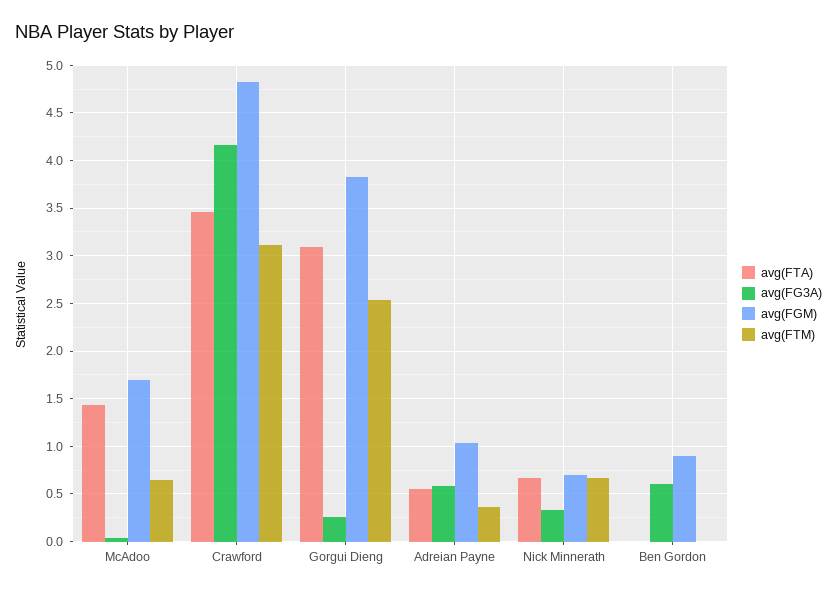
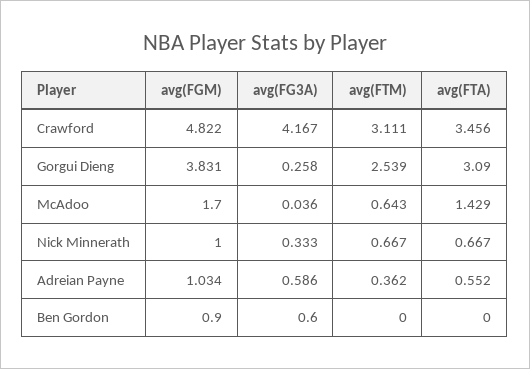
  {
    "avg(FTA)": {
      "McAdoo": 1.429,
      "Crawford": 3.456,
      "Gorgui Dieng": 3.09,
      "Adreian Payne": 0.552,
      "Nick Minnerath": 0.667,
      "Ben Gordon": 0
    },
    "avg(FG3A)": {
      "McAdoo": 0.036,
      "Crawford": 4.167,
      "Gorgui Dieng": 0.258,
      "Adreian Payne": 0.586,
      "Nick Minnerath": 0.333,
      "Ben Gordon": 0.6
    },
    "avg(FGM)": {
      "McAdoo": 1.7,
      "Crawford": 4.822,
      "Gorgui Dieng": 3.831,
      "Adreian Payne": 1.034,
-     "Nick Minnerath": 0.7,
+     "Nick Minnerath": 1,
      "Ben Gordon": 0.9
    },
    "avg(FTM)": {
      "McAdoo": 0.643,
      "Crawford": 3.111,
      "Gorgui Dieng": 2.539,
      "Adreian Payne": 0.362,
      "Nick Minnerath": 0.667,
      "Ben Gordon": 0
    }
  }

